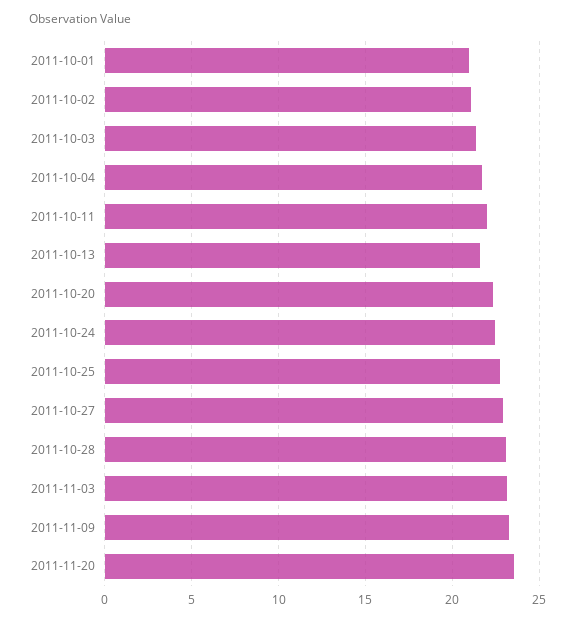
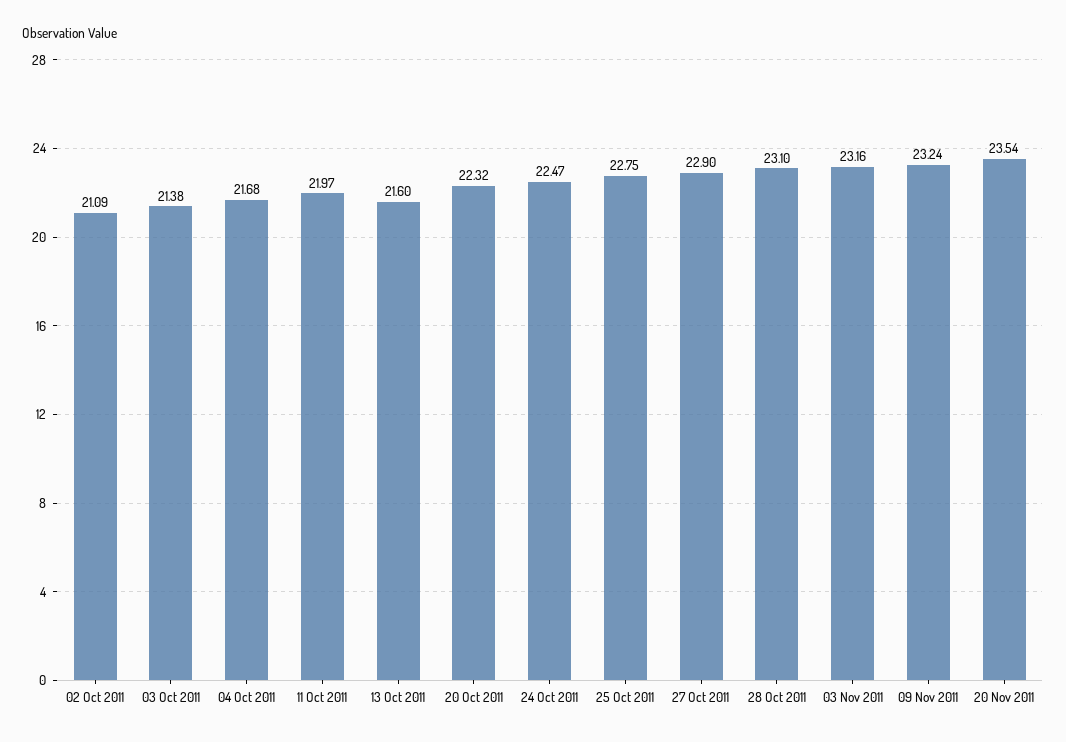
  {
-   "2011-10-01": 21,
    "2011-10-02": 21.09,
    "2011-10-03": 21.38,
    "2011-10-04": 21.68,
    "2011-10-11": 21.97,
    "2011-10-13": 21.6,
    "2011-10-20": 22.32,
    "2011-10-24": 22.47,
    "2011-10-25": 22.75,
    "2011-10-27": 22.9,
    "2011-10-28": 23.1,
    "2011-11-03": 23.16,
    "2011-11-09": 23.24,
    "2011-11-20": 23.54
  }

